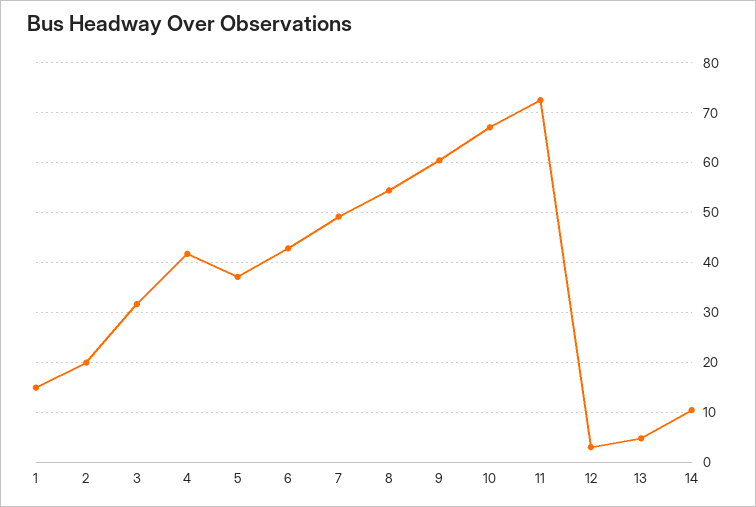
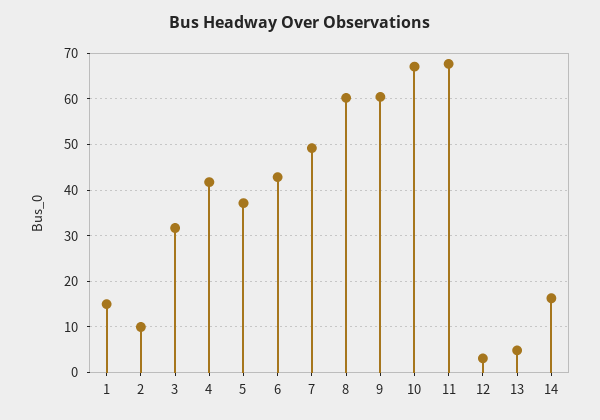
  {
    "1": 16,
-   "2": 20,
+   "2": 10,
    "3": 32,
    "4": 42,
    "5": 38,
    "6": 42,
    "7": 50,
-   "8": 54,
+   "8": 60,
    "9": 60,
    "10": 68,
-   "11": 72,
+   "11": 68,
    "12": 4,
    "13": 4,
-   "14": 10
+   "14": 16
  }

